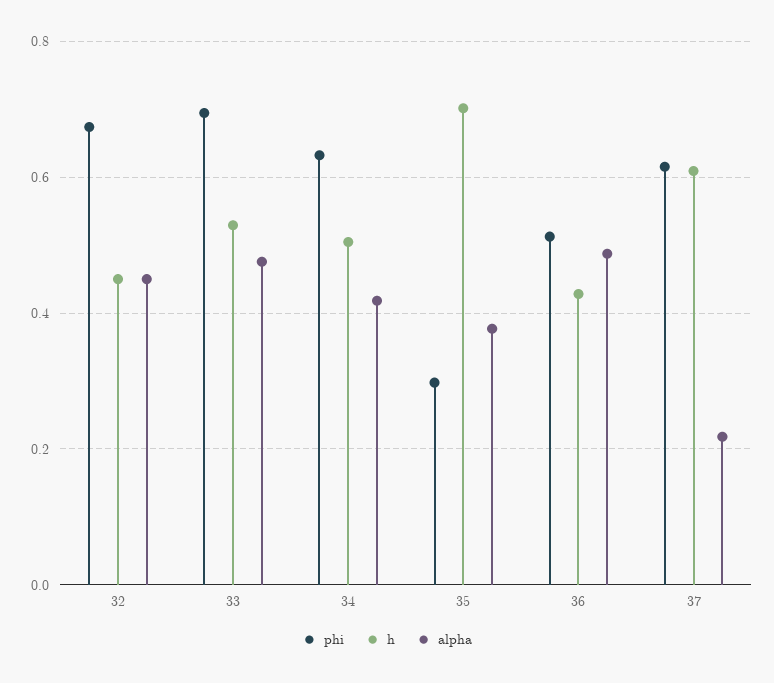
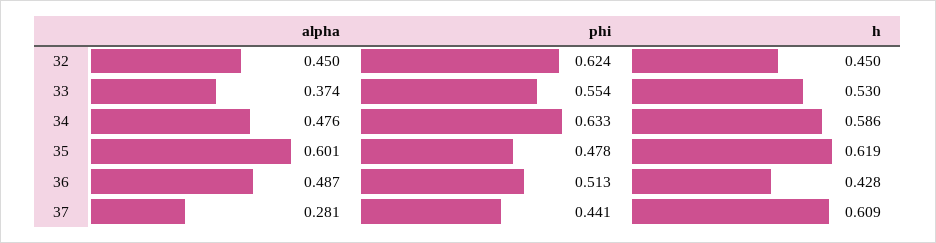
  {
    "phi": {
-     "32": 0.68,
+     "32": 0.624,
-     "33": 0.7,
+     "33": 0.554,
      "34": 0.633,
-     "35": 0.3,
+     "35": 0.478,
      "36": 0.513,
-     "37": 0.62
+     "37": 0.441
    },
    "h": {
      "32": 0.45,
      "33": 0.53,
-     "34": 0.5,
+     "34": 0.586,
-     "35": 0.7,
+     "35": 0.619,
      "36": 0.428,
      "37": 0.609
    },
    "alpha": {
      "32": 0.45,
-     "33": 0.48,
+     "33": 0.374,
-     "34": 0.42,
+     "34": 0.476,
-     "35": 0.38,
+     "35": 0.601,
      "36": 0.487,
-     "37": 0.22
+     "37": 0.281
    }
  }

